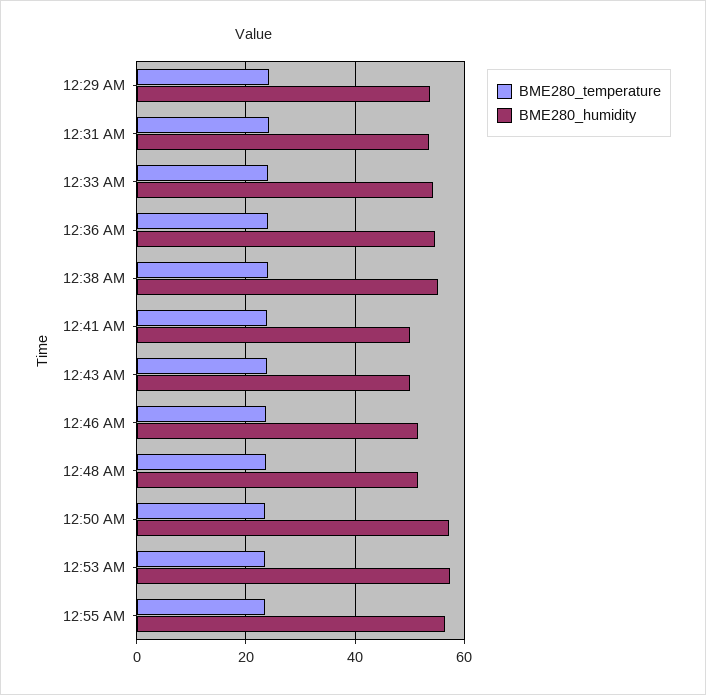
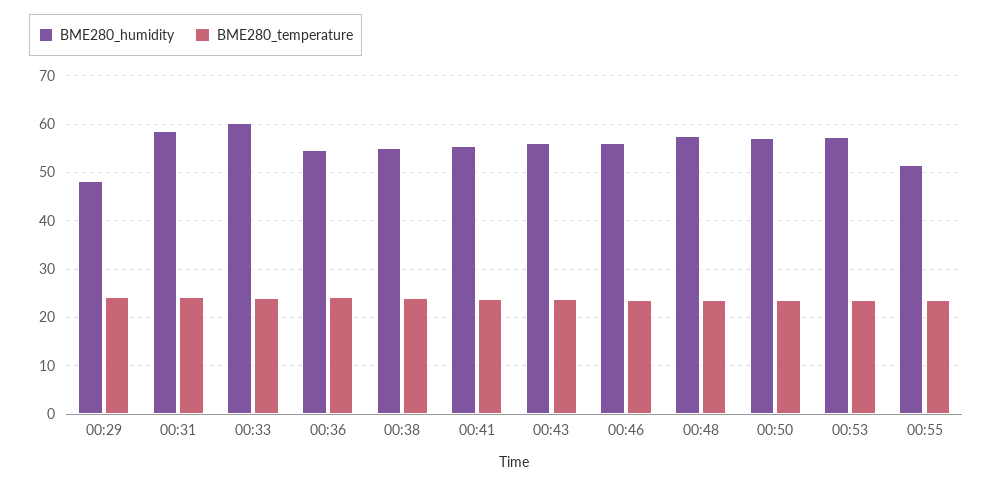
  {
    "BME280_temperature": {
      "12:29 AM": 24,
      "12:31 AM": 24,
      "12:33 AM": 24,
      "12:36 AM": 24,
      "12:38 AM": 24,
      "12:41 AM": 24,
      "12:43 AM": 24,
      "12:46 AM": 24,
      "12:48 AM": 24,
      "12:50 AM": 24,
      "12:53 AM": 24,
      "12:55 AM": 24
    },
    "BME280_humidity": {
-     "12:29 AM": 54,
+     "12:29 AM": 48,
-     "12:31 AM": 54,
+     "12:31 AM": 58,
-     "12:33 AM": 54,
+     "12:33 AM": 60,
      "12:36 AM": 54,
      "12:38 AM": 56,
-     "12:41 AM": 50,
+     "12:41 AM": 56,
-     "12:43 AM": 50,
+     "12:43 AM": 56,
-     "12:46 AM": 52,
+     "12:46 AM": 56,
-     "12:48 AM": 52,
+     "12:48 AM": 58,
      "12:50 AM": 58,
      "12:53 AM": 58,
-     "12:55 AM": 56
+     "12:55 AM": 52
    }
  }

